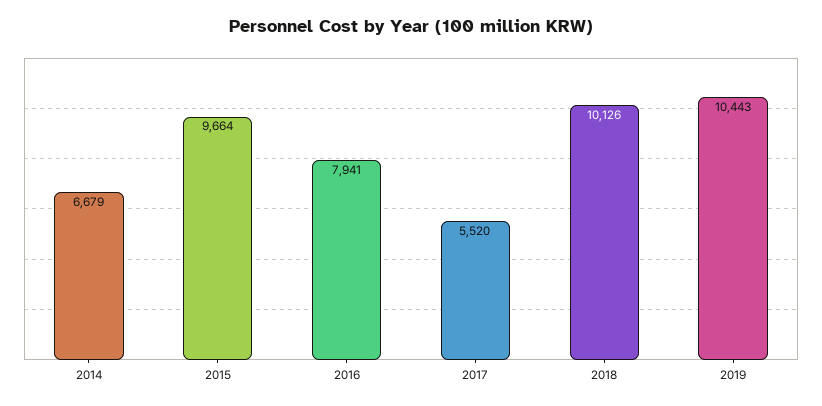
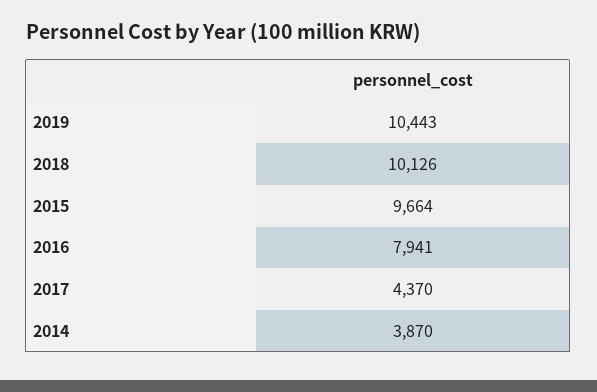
  {
-   "2014": 6679,
+   "2014": 3870,
    "2015": 9664,
    "2016": 7941,
-   "2017": 5520,
+   "2017": 4370,
    "2018": 10126,
    "2019": 10443
  }

